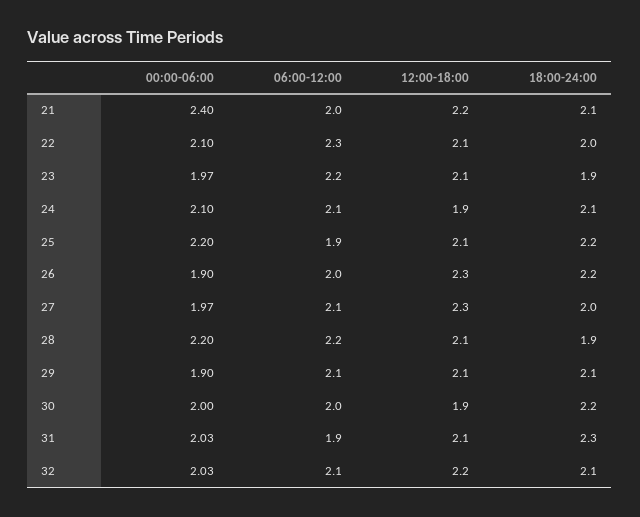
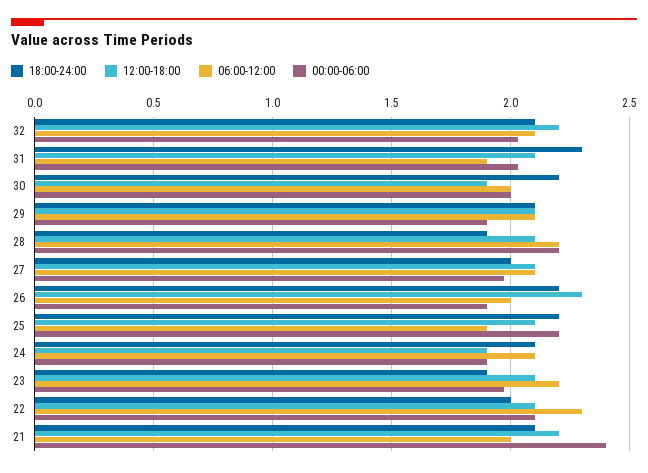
  {
    "00:00-06:00": {
      "21": 2.4,
      "22": 2.1,
      "23": 1.97,
-     "24": 2.1,
+     "24": 1.9,
      "25": 2.2,
      "26": 1.9,
      "27": 1.97,
      "28": 2.2,
      "29": 1.9,
      "30": 2,
      "31": 2.03,
      "32": 2.03
    },
    "06:00-12:00": {
      "21": 2,
      "22": 2.3,
      "23": 2.2,
      "24": 2.1,
      "25": 1.9,
      "26": 2,
      "27": 2.1,
      "28": 2.2,
      "29": 2.1,
      "30": 2,
      "31": 1.9,
      "32": 2.1
    },
    "12:00-18:00": {
      "21": 2.2,
      "22": 2.1,
      "23": 2.1,
      "24": 1.9,
      "25": 2.1,
      "26": 2.3,
-     "27": 2.3,
+     "27": 2.1,
      "28": 2.1,
      "29": 2.1,
      "30": 1.9,
      "31": 2.1,
      "32": 2.2
    },
    "18:00-24:00": {
      "21": 2.1,
      "22": 2,
      "23": 1.9,
      "24": 2.1,
      "25": 2.2,
      "26": 2.2,
      "27": 2,
      "28": 1.9,
      "29": 2.1,
      "30": 2.2,
      "31": 2.3,
      "32": 2.1
    }
  }

